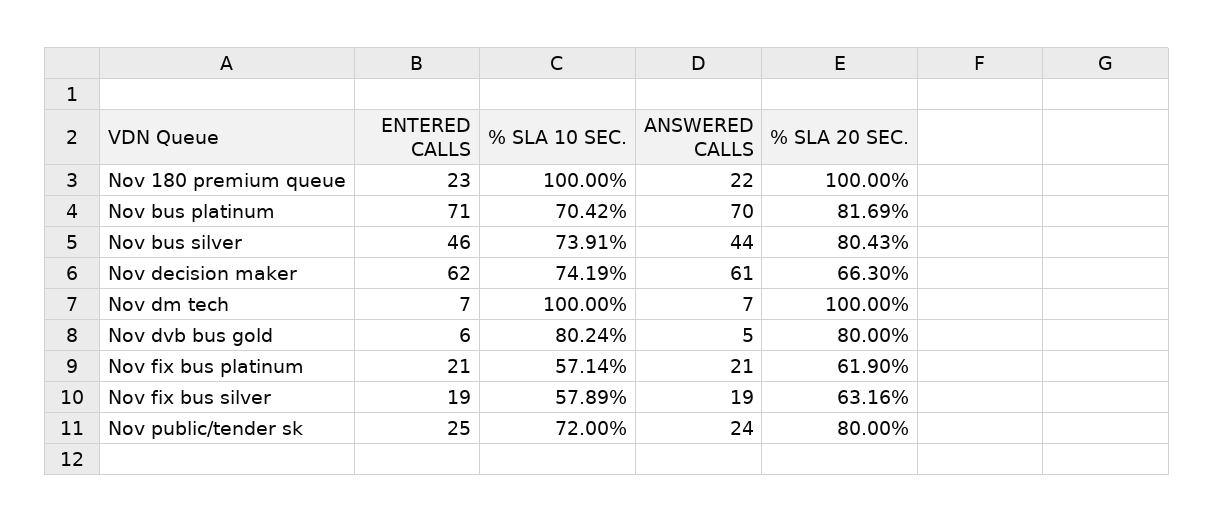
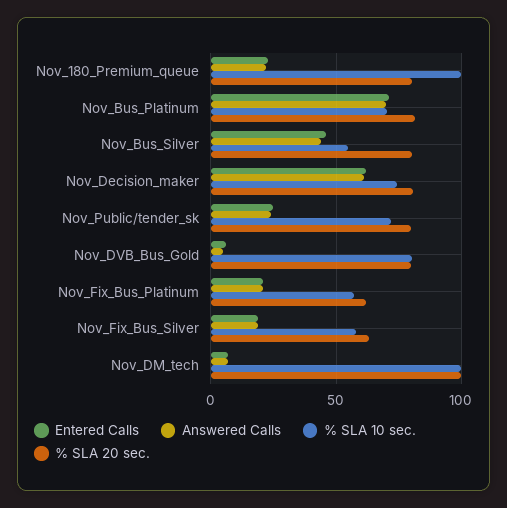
  {
    "ENTERED CALLS": {
      "Nov 180 premium queue": 23,
      "Nov bus platinum": 71,
      "Nov bus silver": 46,
      "Nov decision maker": 62,
      "Nov dm tech": 7,
      "Nov dvb bus gold": 6,
      "Nov fix bus platinum": 21,
      "Nov fix bus silver": 19,
      "Nov public/tender sk": 25
    },
    "% SLA 10 SEC.": {
      "Nov 180 premium queue": 100,
      "Nov bus platinum": 70.42,
-     "Nov bus silver": 73.91,
+     "Nov bus silver": 55,
      "Nov decision maker": 74.19,
      "Nov dm tech": 100,
      "Nov dvb bus gold": 80.24,
      "Nov fix bus platinum": 57.14,
      "Nov fix bus silver": 57.89,
      "Nov public/tender sk": 72
    },
    "ANSWERED CALLS": {
      "Nov 180 premium queue": 22,
      "Nov bus platinum": 70,
      "Nov bus silver": 44,
      "Nov decision maker": 61,
      "Nov dm tech": 7,
      "Nov dvb bus gold": 5,
      "Nov fix bus platinum": 21,
      "Nov fix bus silver": 19,
      "Nov public/tender sk": 24
    },
    "% SLA 20 SEC.": {
-     "Nov 180 premium queue": 100,
+     "Nov 180 premium queue": 80,
      "Nov bus platinum": 81.69,
      "Nov bus silver": 80.43,
-     "Nov decision maker": 66.3,
+     "Nov decision maker": 80,
      "Nov dm tech": 100,
      "Nov dvb bus gold": 80,
      "Nov fix bus platinum": 61.9,
      "Nov fix bus silver": 63.16,
      "Nov public/tender sk": 80
    }
  }

